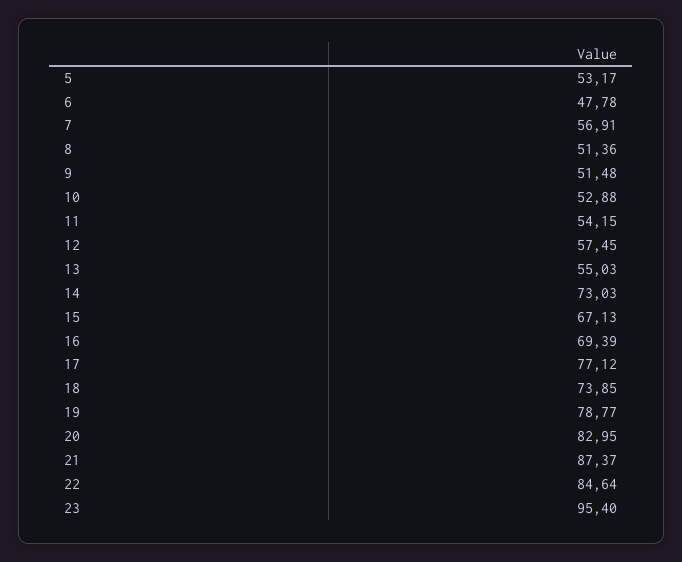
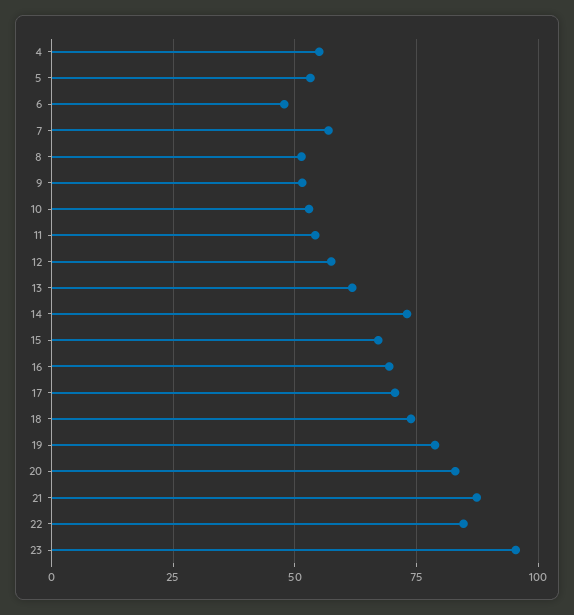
  {
    "5": 53.17,
    "6": 47.78,
    "7": 56.91,
    "8": 51.36,
    "9": 51.48,
    "10": 52.88,
    "11": 54.15,
    "12": 57.45,
-   "13": 55.03,
+   "13": 62.5,
    "14": 73.03,
    "15": 67.13,
    "16": 69.39,
-   "17": 77.12,
+   "17": 70,
    "18": 73.85,
    "19": 78.77,
    "20": 82.95,
    "21": 87.37,
    "22": 84.64,
-   "23": 95.4
+   "23": 95.4,
+   "4": 55
  }

